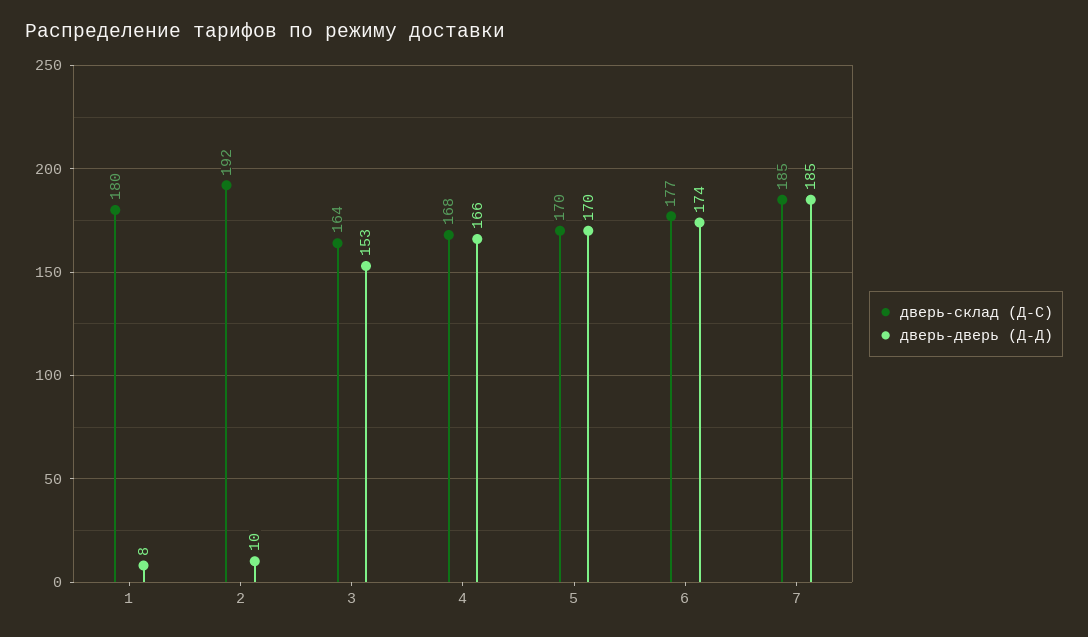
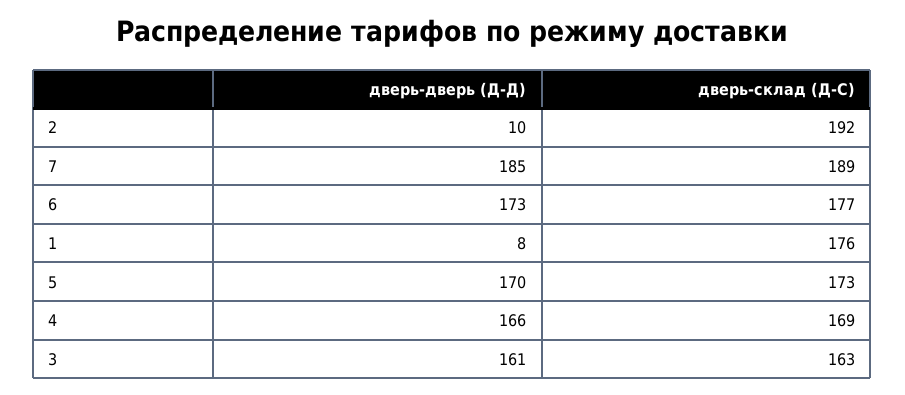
  {
    "дверь-склад (Д-С)": {
-     "1": 180,
+     "1": 176,
      "2": 192,
-     "3": 164,
+     "3": 163,
-     "4": 168,
+     "4": 169,
-     "5": 170,
+     "5": 173,
      "6": 177,
-     "7": 185
+     "7": 189
    },
    "дверь-дверь (Д-Д)": {
      "1": 8,
      "2": 10,
-     "3": 153,
+     "3": 161,
      "4": 166,
      "5": 170,
-     "6": 174,
+     "6": 173,
      "7": 185
    }
  }

